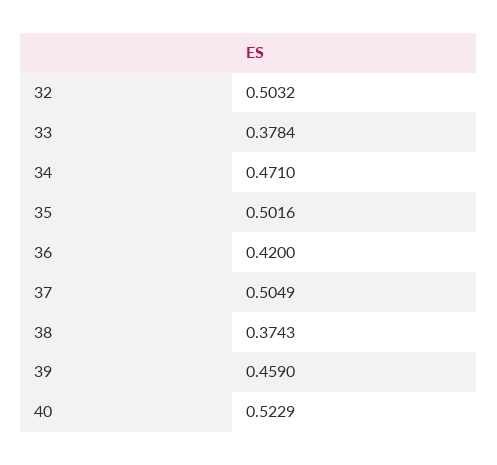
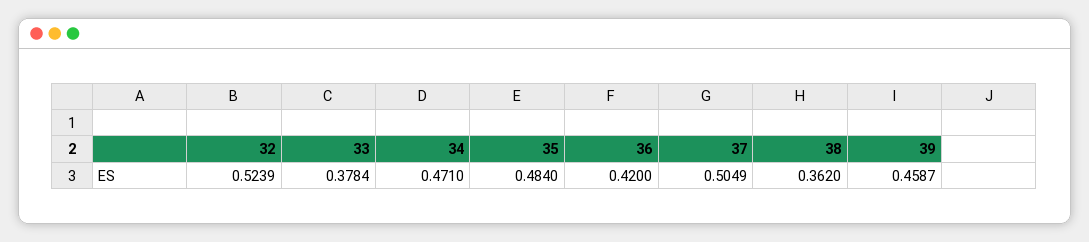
  {
-   "32": 0.5032,
+   "32": 0.5239,
    "33": 0.3784,
    "34": 0.471,
-   "35": 0.5016,
+   "35": 0.484,
    "36": 0.42,
    "37": 0.5049,
-   "38": 0.3743,
+   "38": 0.362,
-   "39": 0.459,
+   "39": 0.4587
-   "40": 0.5229
  }

